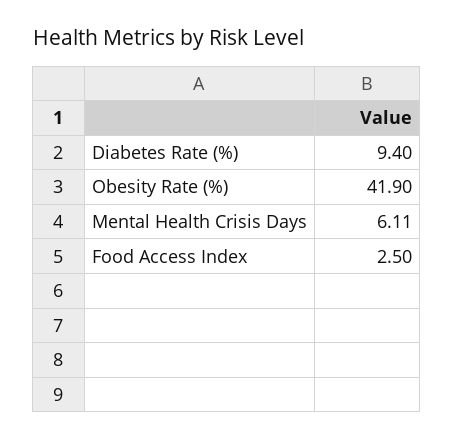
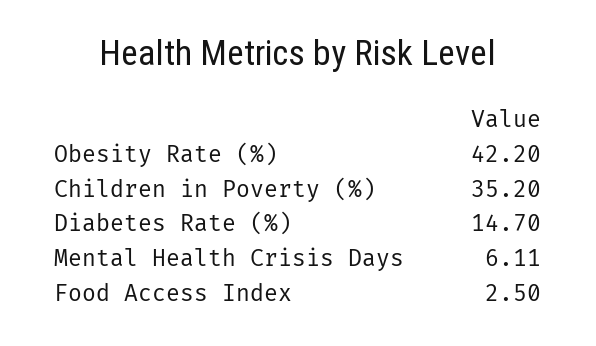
  {
-   "Diabetes Rate (%)": 9.4,
+   "Diabetes Rate (%)": 14.7,
-   "Obesity Rate (%)": 41.9,
+   "Obesity Rate (%)": 42.2,
    "Mental Health Crisis Days": 6.11,
-   "Food Access Index": 2.5
+   "Food Access Index": 2.5,
+   "Children in Poverty (%)": 35.2
  }

